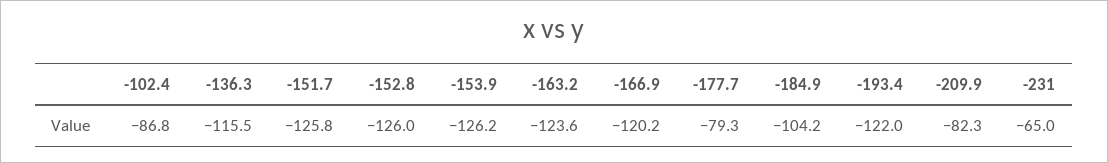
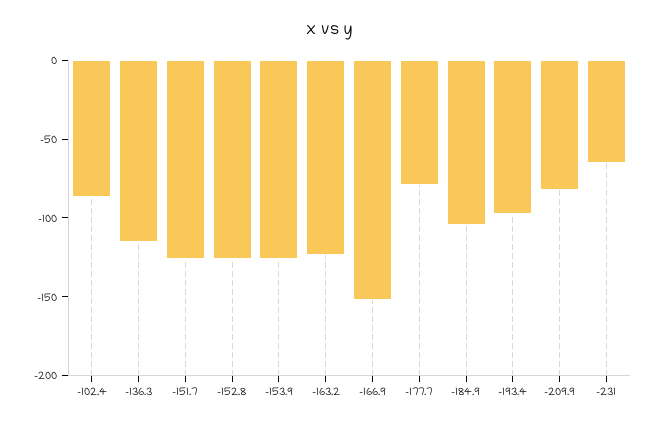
  {
    "-102.4": -86.8,
    "-136.3": -115.5,
    "-151.7": -125.8,
    "-152.8": -126,
    "-153.9": -126.2,
    "-163.2": -123.6,
-   "-166.9": -120.2,
+   "-166.9": -150,
    "-177.7": -79.3,
    "-184.9": -104.2,
-   "-193.4": -122,
+   "-193.4": -100,
    "-209.9": -82.3,
    "-231": -65
  }

